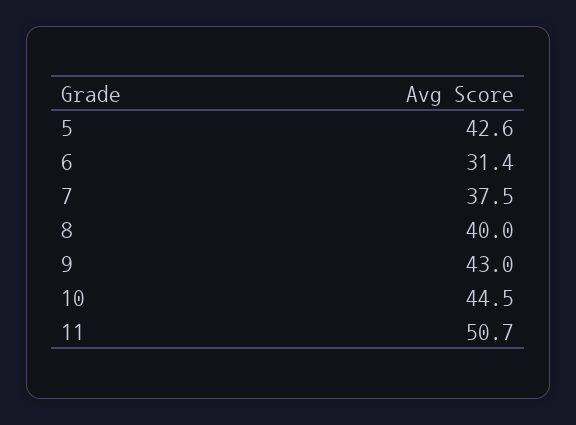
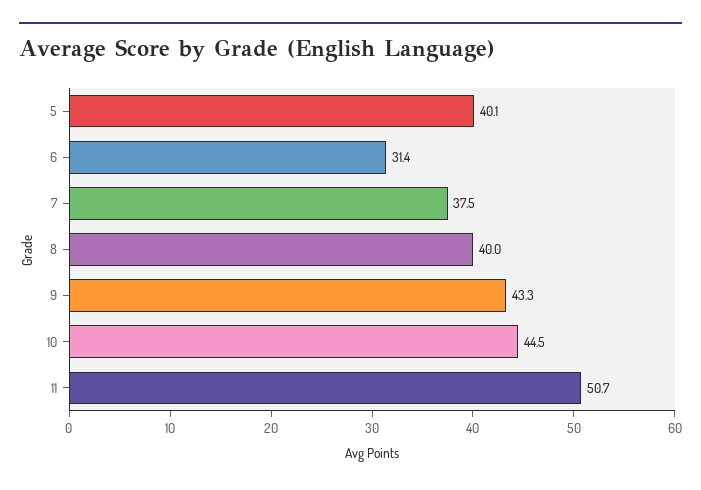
  {
-   "5": 42.6,
+   "5": 40.1,
    "6": 31.4,
    "7": 37.5,
    "8": 40,
-   "9": 43,
+   "9": 43.3,
    "10": 44.5,
    "11": 50.7
  }

